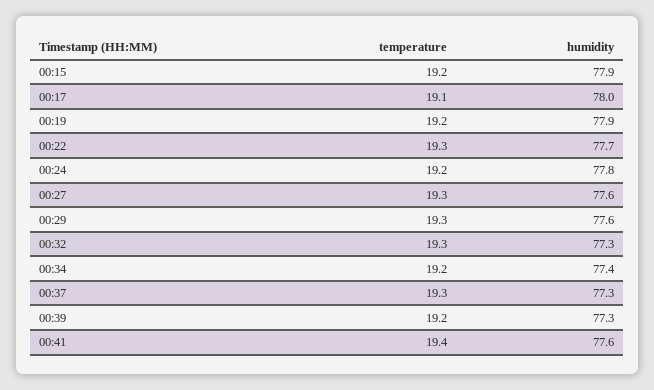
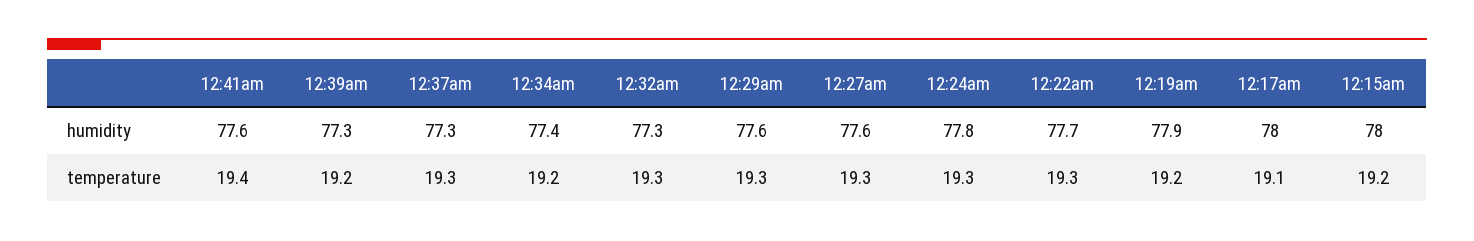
  {
    "temperature": {
      "00:15": 19.2,
      "00:17": 19.1,
      "00:19": 19.2,
      "00:22": 19.3,
-     "00:24": 19.2,
+     "00:24": 19.3,
      "00:27": 19.3,
      "00:29": 19.3,
      "00:32": 19.3,
      "00:34": 19.2,
      "00:37": 19.3,
      "00:39": 19.2,
      "00:41": 19.4
    },
    "humidity": {
-     "00:15": 77.9,
+     "00:15": 78,
      "00:17": 78,
      "00:19": 77.9,
      "00:22": 77.7,
      "00:24": 77.8,
      "00:27": 77.6,
      "00:29": 77.6,
      "00:32": 77.3,
      "00:34": 77.4,
      "00:37": 77.3,
      "00:39": 77.3,
      "00:41": 77.6
    }
  }

